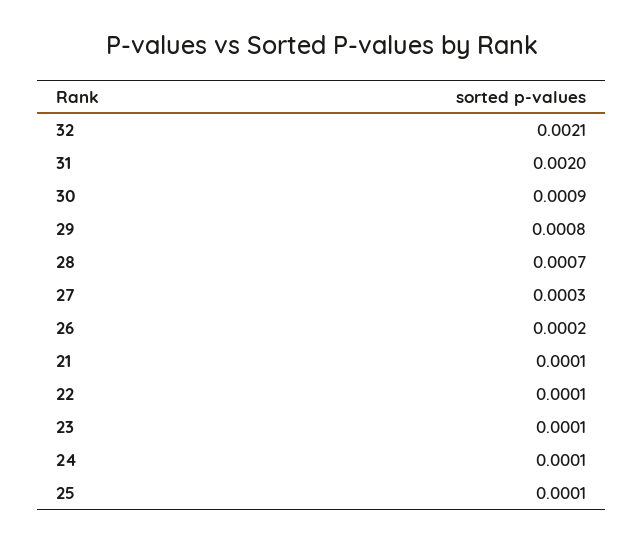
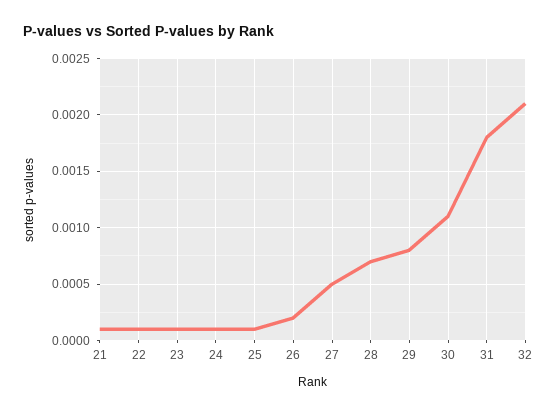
  {
    "32": 0.0021,
-   "31": 0.002,
+   "31": 0.0018,
-   "30": 0.0009,
+   "30": 0.0011,
    "29": 0.0008,
    "28": 0.0007,
-   "27": 0.0003,
+   "27": 0.0005,
    "26": 0.0002,
    "21": 0.0001,
    "22": 0.0001,
    "23": 0.0001,
    "24": 0.0001,
    "25": 0.0001
  }

